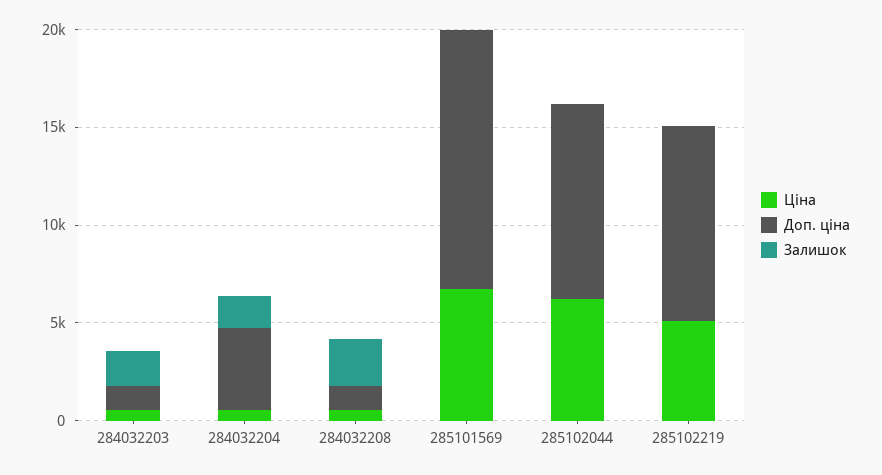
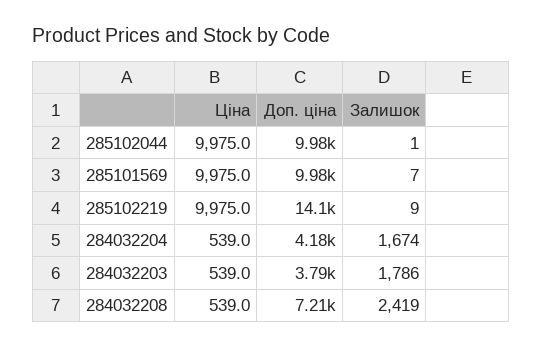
  {
    "Ціна": {
      "284032203": 539,
      "284032204": 539,
      "284032208": 539,
-     "285101569": 7000,
+     "285101569": 9975,
-     "285102044": 6000,
+     "285102044": 9975,
-     "285102219": 5000
+     "285102219": 9975
    },
    "Доп. ціна": {
-     "284032203": 1000,
+     "284032203": 3790,
      "284032204": 4180,
-     "284032208": 1000,
+     "284032208": 7210,
-     "285101569": 13000,
+     "285101569": 9980,
      "285102044": 9980,
-     "285102219": 10000
+     "285102219": 14100
    },
    "Залишок": {
      "284032203": 1786,
      "284032204": 1674,
      "284032208": 2419,
      "285101569": 7,
      "285102044": 1,
      "285102219": 9
    }
  }

